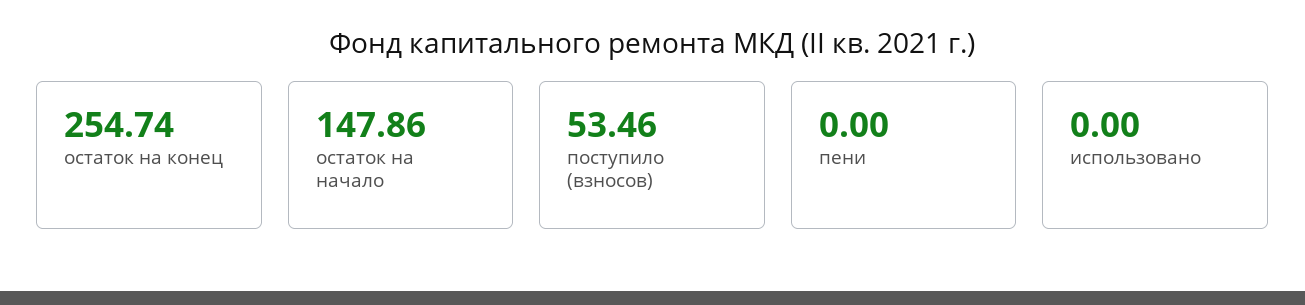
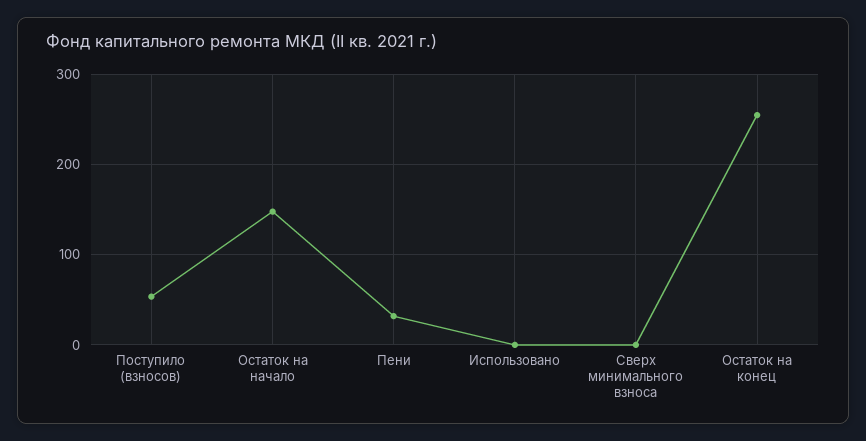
  {
    "остаток на конец": 254.74,
    "остаток на начало": 147.86,
    "поступило (взносов)": 53.46,
-   "пени": 0,
+   "пени": 30,
-   "использовано": 0
+   "использовано": 0,
+   "Сверх минимального взноса": 0
  }

